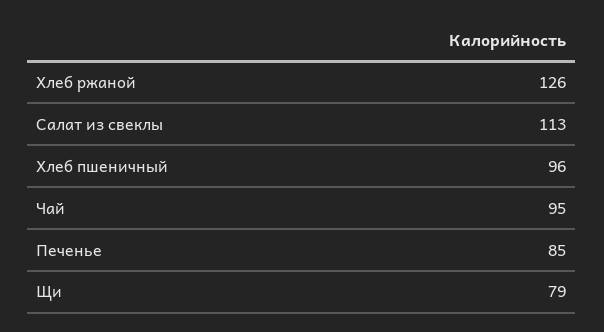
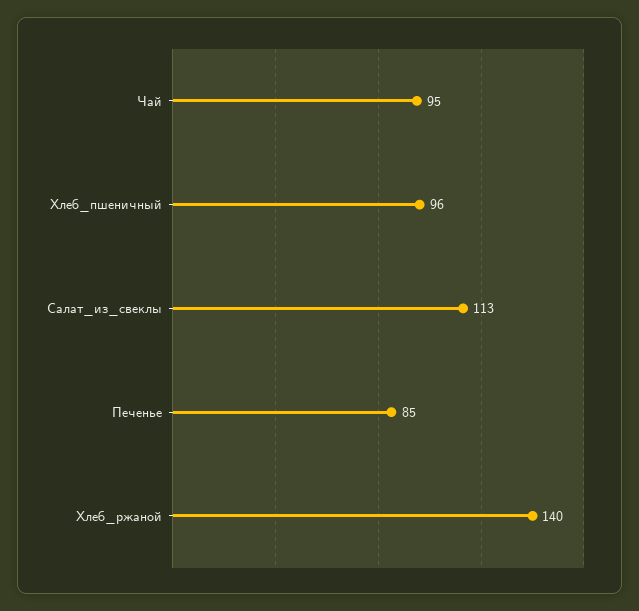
  {
-   "Хлеб ржаной": 126,
+   "Хлеб ржаной": 140,
    "Салат из свеклы": 113,
    "Хлеб пшеничный": 96,
    "Чай": 95,
-   "Печенье": 85,
+   "Печенье": 85
-   "Щи": 79
  }

